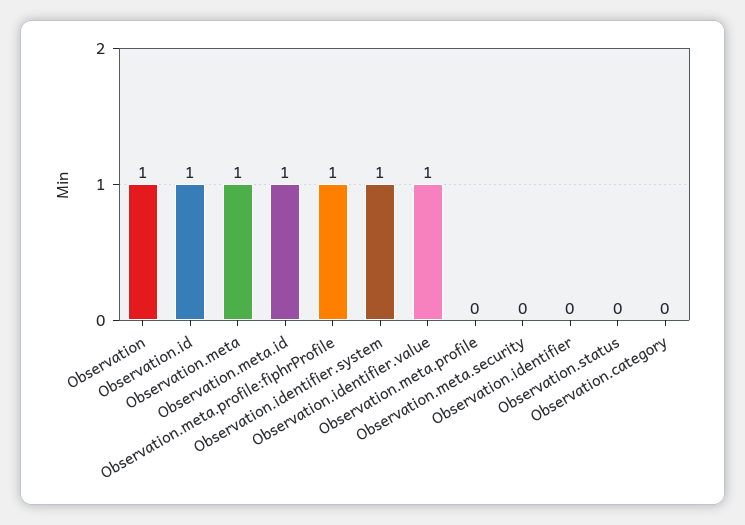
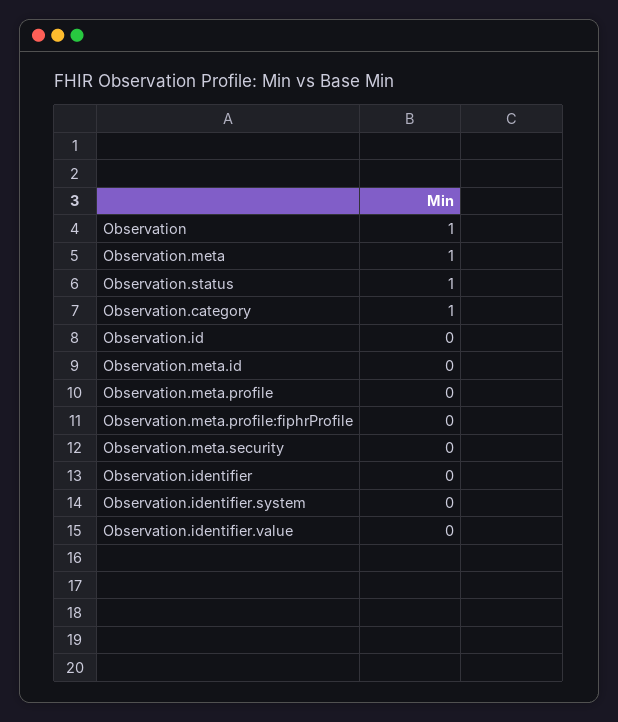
  {
    "Observation": 1,
-   "Observation.id": 1,
+   "Observation.id": 0,
    "Observation.meta": 1,
-   "Observation.meta.id": 1,
+   "Observation.meta.id": 0,
-   "Observation.meta.profile:fiphrProfile": 1,
+   "Observation.meta.profile:fiphrProfile": 0,
-   "Observation.identifier.system": 1,
+   "Observation.identifier.system": 0,
-   "Observation.identifier.value": 1,
+   "Observation.identifier.value": 0,
    "Observation.meta.profile": 0,
    "Observation.meta.security": 0,
    "Observation.identifier": 0,
-   "Observation.status": 0,
+   "Observation.status": 1,
-   "Observation.category": 0
+   "Observation.category": 1
  }

